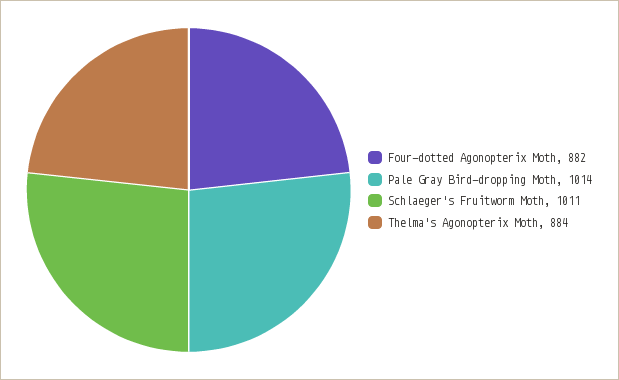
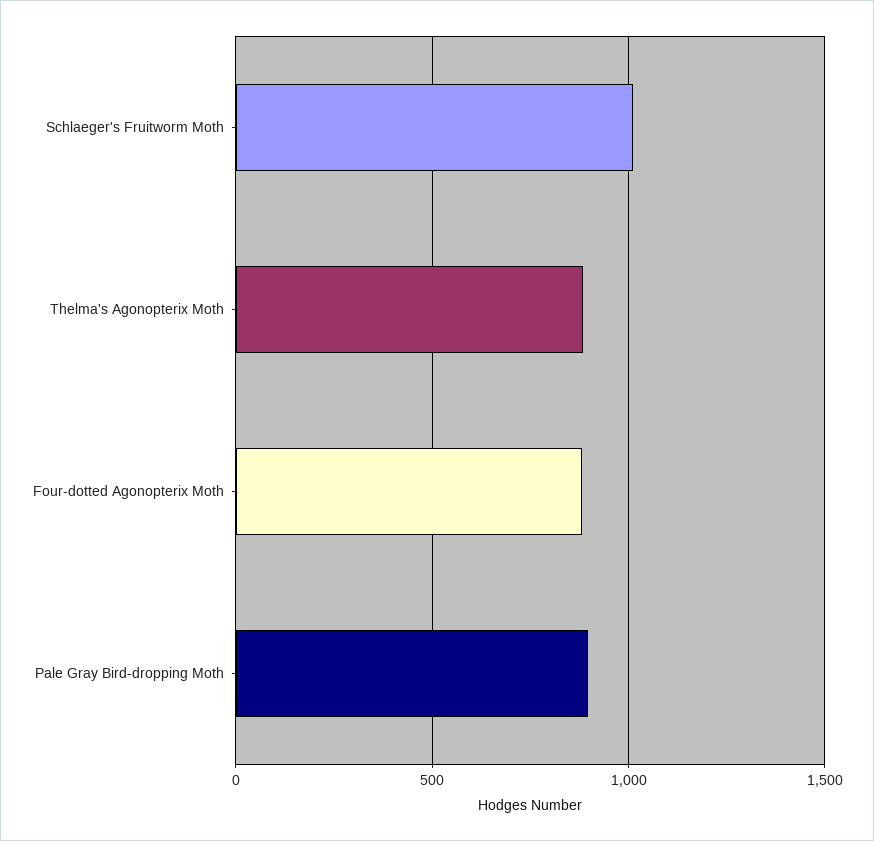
  {
    "Four-dotted Agonopterix Moth": 882,
-   "Pale Gray Bird-dropping Moth": 1014,
+   "Pale Gray Bird-dropping Moth": 900,
    "Schlaeger's Fruitworm Moth": 1011,
    "Thelma's Agonopterix Moth": 884
  }

